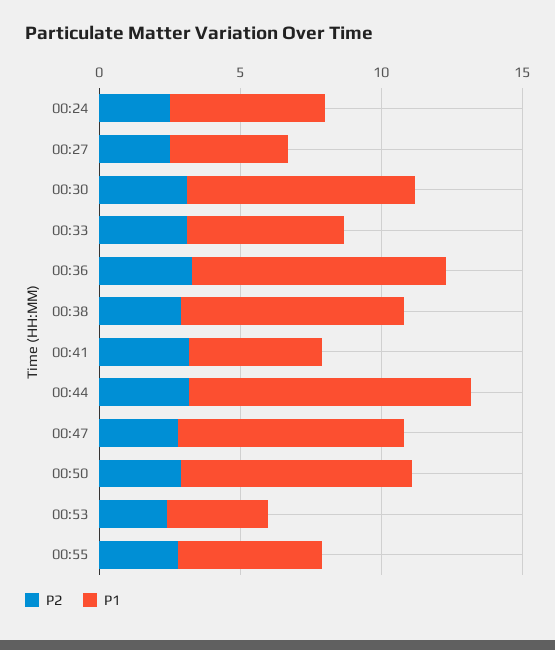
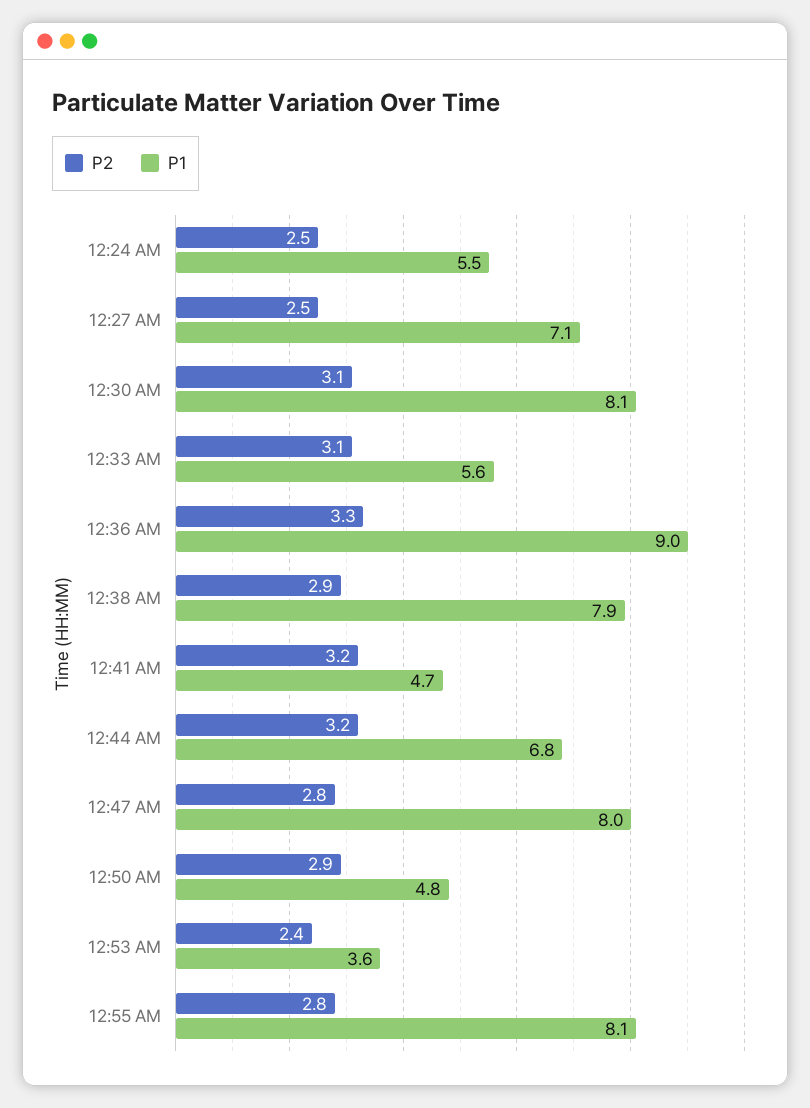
  {
    "P2": {
      "00:24": 2.5,
      "00:27": 2.5,
      "00:30": 3.1,
      "00:33": 3.1,
      "00:36": 3.3,
      "00:38": 2.9,
      "00:41": 3.2,
      "00:44": 3.2,
      "00:47": 2.8,
      "00:50": 2.9,
      "00:53": 2.4,
      "00:55": 2.8
    },
    "P1": {
      "00:24": 5.5,
-     "00:27": 4,
+     "00:27": 7.1,
      "00:30": 8.1,
      "00:33": 5.6,
      "00:36": 9,
      "00:38": 7.9,
      "00:41": 4.7,
-     "00:44": 10,
+     "00:44": 6.8,
      "00:47": 8,
-     "00:50": 8,
+     "00:50": 4.8,
      "00:53": 3.6,
-     "00:55": 5
+     "00:55": 8.1
    }
  }

